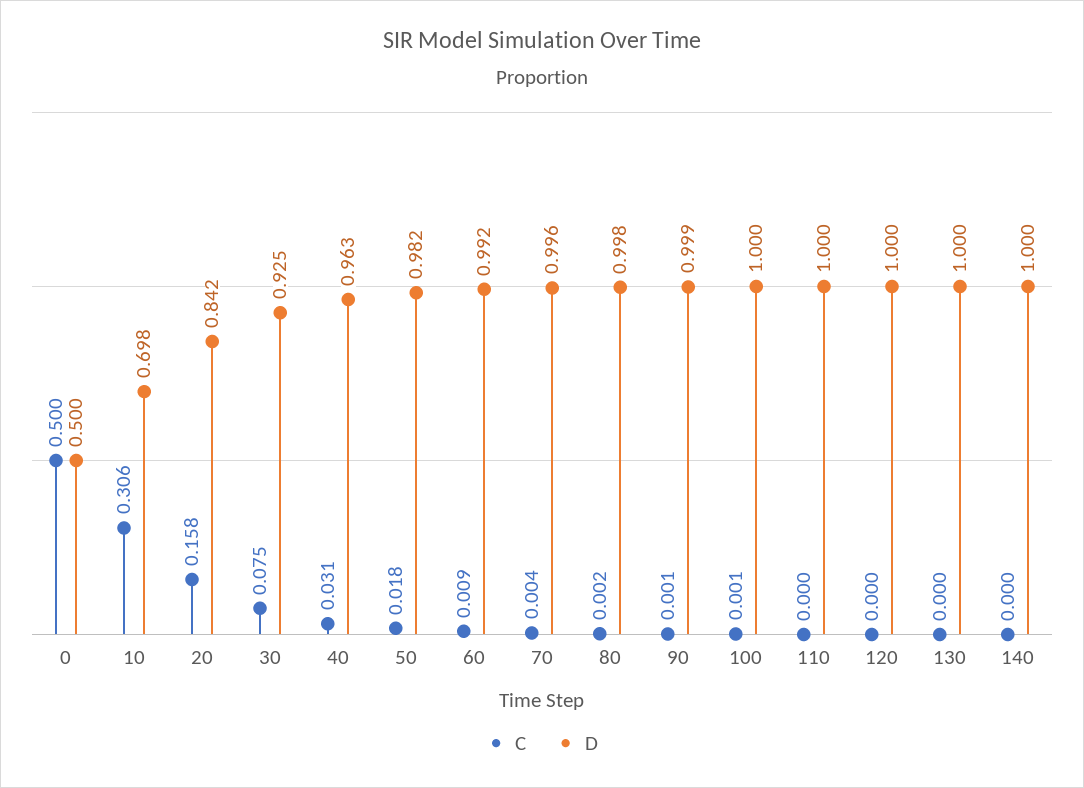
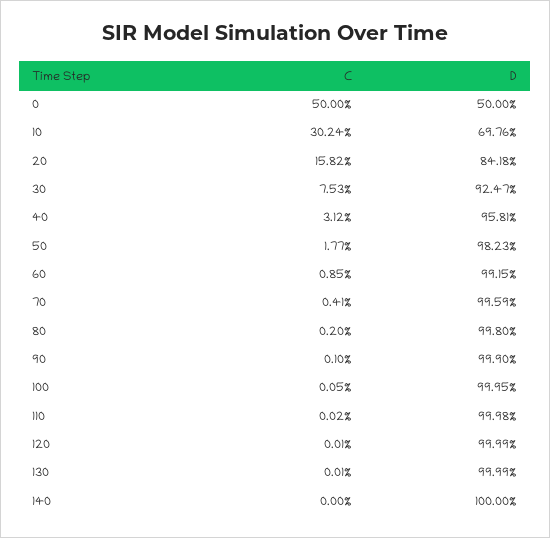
  {
    "C": {
      "0": 0.5,
-     "10": 0.306,
+     "10": 0.3024,
      "20": 0.1582,
      "30": 0.0753,
      "40": 0.0312,
      "50": 0.0177,
      "60": 0.0085,
      "70": 0.0041,
      "80": 0.002,
      "90": 0.001,
      "100": 0.0005,
      "110": 0.0002,
      "120": 0.0001,
      "130": 0.0001,
      "140": 0
    },
    "D": {
      "0": 0.5,
      "10": 0.6976,
      "20": 0.8418,
      "30": 0.9247,
-     "40": 0.963,
+     "40": 0.9581,
      "50": 0.9823,
      "60": 0.9915,
      "70": 0.9959,
      "80": 0.998,
      "90": 0.999,
      "100": 0.9995,
      "110": 0.9998,
      "120": 0.9999,
      "130": 0.9999,
      "140": 1
    }
  }

